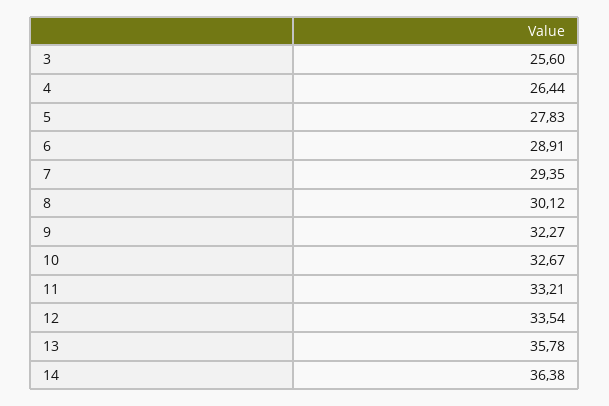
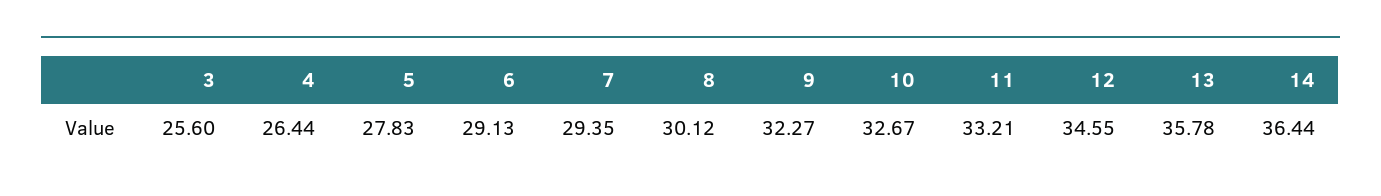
  {
    "3": 25.6,
    "4": 26.44,
    "5": 27.83,
-   "6": 28.91,
+   "6": 29.13,
    "7": 29.35,
    "8": 30.12,
    "9": 32.27,
    "10": 32.67,
    "11": 33.21,
-   "12": 33.54,
+   "12": 34.55,
    "13": 35.78,
-   "14": 36.38
+   "14": 36.44
  }

